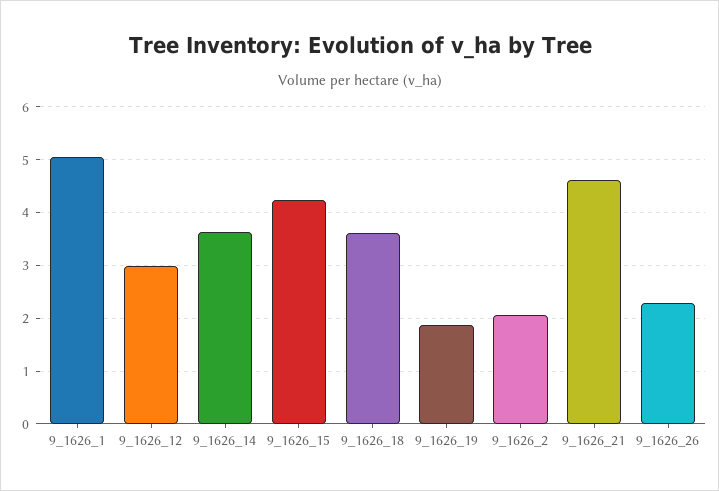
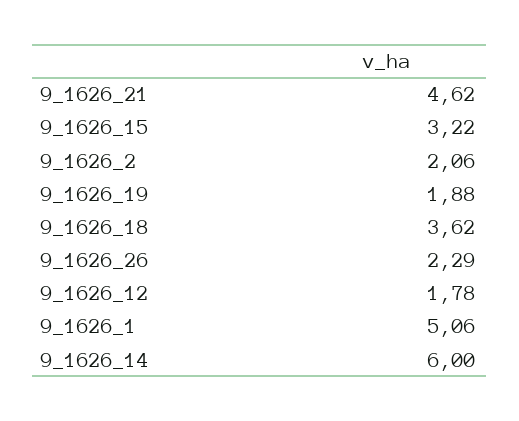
  {
    "9_1626_1": 5.06,
-   "9_1626_12": 3,
+   "9_1626_12": 1.78,
-   "9_1626_14": 3.6,
+   "9_1626_14": 6,
-   "9_1626_15": 4.2,
+   "9_1626_15": 3.22,
    "9_1626_18": 3.62,
    "9_1626_19": 1.88,
    "9_1626_2": 2.06,
    "9_1626_21": 4.62,
    "9_1626_26": 2.29
  }

